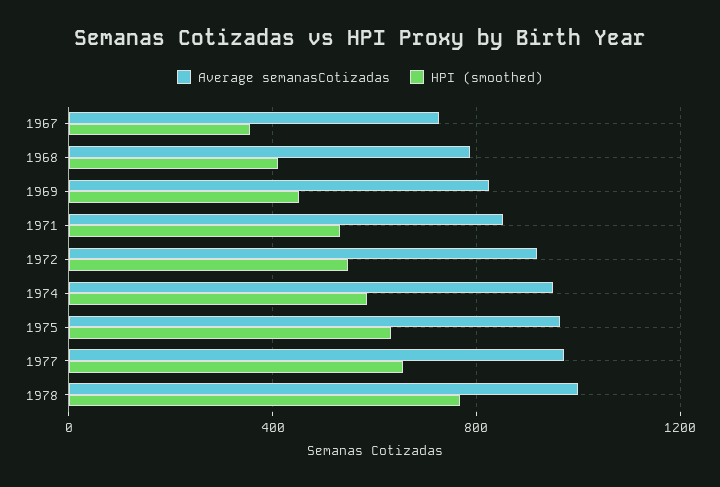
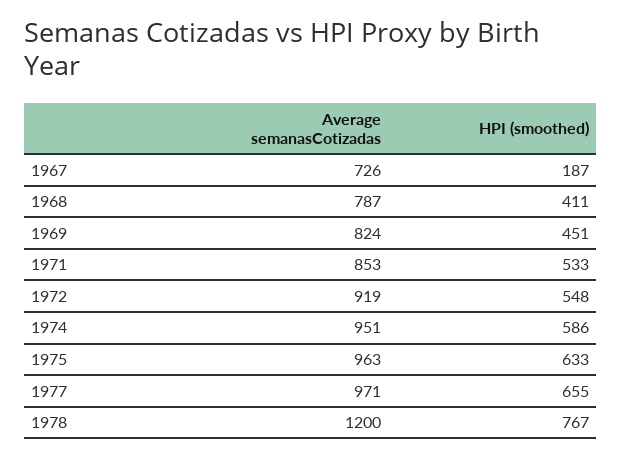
  {
    "Average semanasCotizadas": {
      "1967": 726,
      "1968": 787,
      "1969": 824,
      "1971": 853,
      "1972": 919,
      "1974": 951,
      "1975": 963,
      "1977": 971,
-     "1978": 1000
+     "1978": 1200
    },
    "HPI (smoothed)": {
-     "1967": 350,
+     "1967": 187,
      "1968": 411,
      "1969": 451,
      "1971": 533,
      "1972": 548,
      "1974": 586,
      "1975": 633,
      "1977": 655,
      "1978": 767
    }
  }

